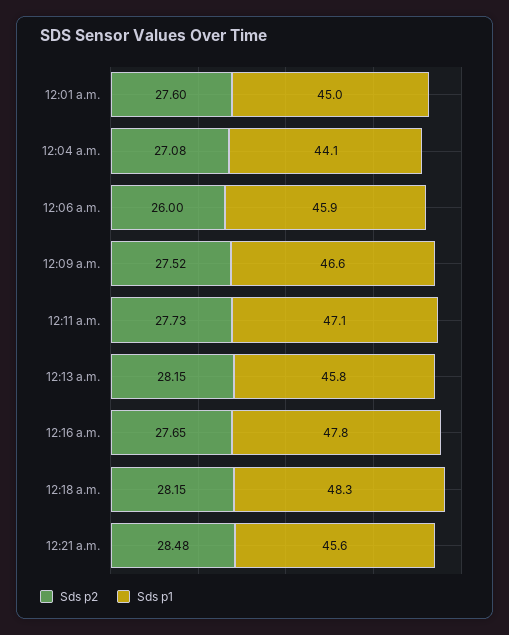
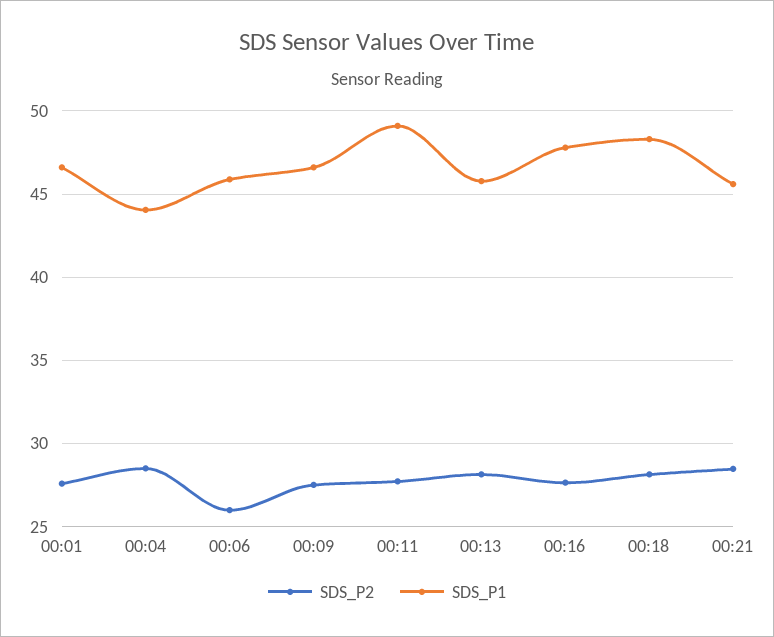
  {
    "Sds p2": {
      "12:01 a.m.": 27.6,
-     "12:04 a.m.": 27.08,
+     "12:04 a.m.": 28.5,
      "12:06 a.m.": 26,
      "12:09 a.m.": 27.52,
      "12:11 a.m.": 27.73,
      "12:13 a.m.": 28.15,
      "12:16 a.m.": 27.65,
      "12:18 a.m.": 28.15,
      "12:21 a.m.": 28.48
    },
    "Sds p1": {
-     "12:01 a.m.": 45,
+     "12:01 a.m.": 46.5,
      "12:04 a.m.": 44.1,
      "12:06 a.m.": 45.9,
      "12:09 a.m.": 46.6,
-     "12:11 a.m.": 47.1,
+     "12:11 a.m.": 49,
      "12:13 a.m.": 45.8,
      "12:16 a.m.": 47.8,
      "12:18 a.m.": 48.3,
      "12:21 a.m.": 45.6
    }
  }

